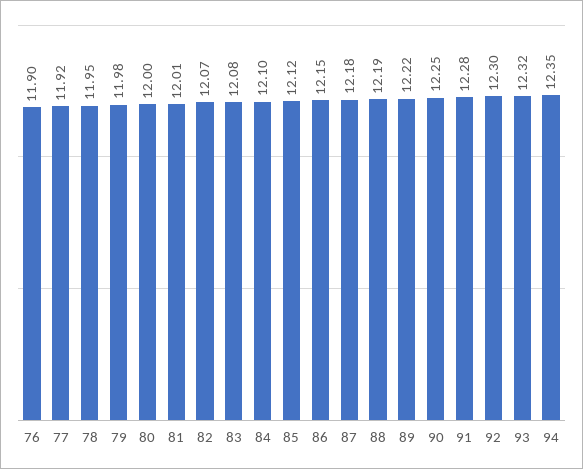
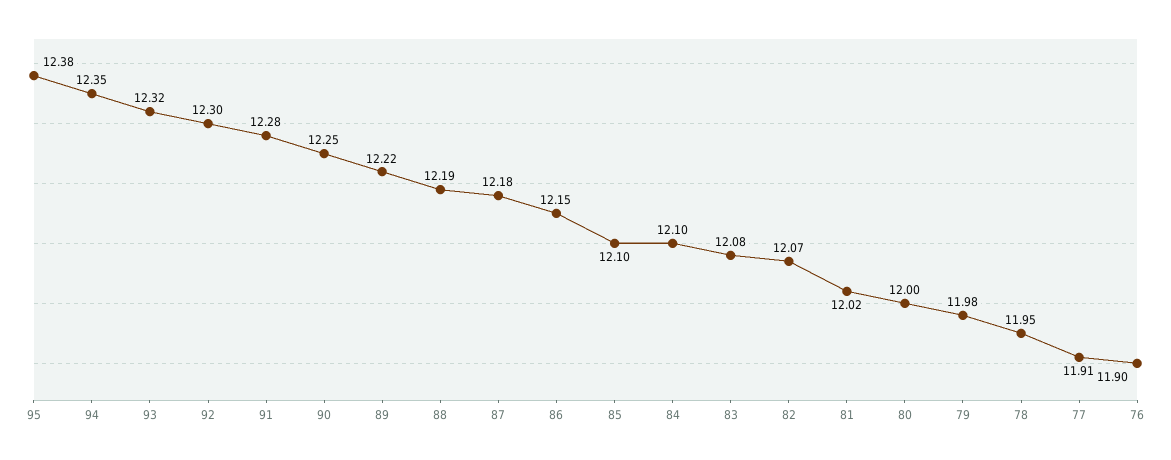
  {
    "76": 11.9,
-   "77": 11.92,
+   "77": 11.91,
    "78": 11.95,
    "79": 11.98,
    "80": 12,
-   "81": 12.01,
+   "81": 12.02,
    "82": 12.07,
    "83": 12.08,
    "84": 12.1,
-   "85": 12.12,
+   "85": 12.1,
    "86": 12.15,
    "87": 12.18,
    "88": 12.19,
    "89": 12.22,
    "90": 12.25,
    "91": 12.28,
    "92": 12.3,
    "93": 12.32,
-   "94": 12.35
+   "94": 12.35,
+   "95": 12.38
  }

